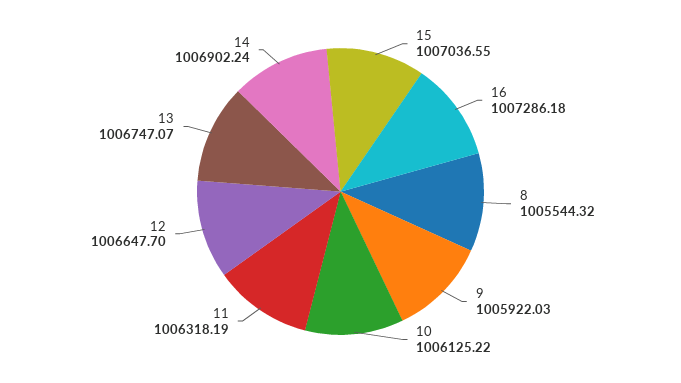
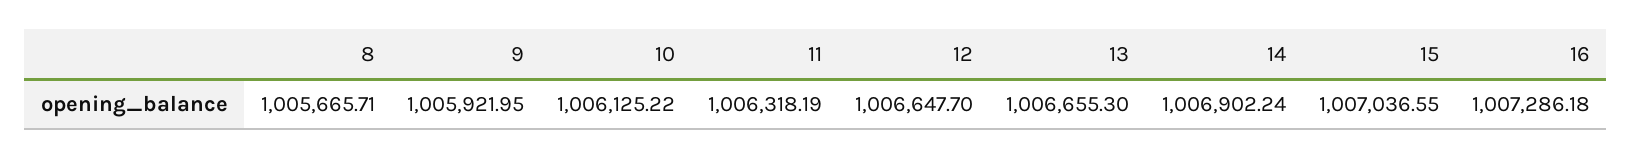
  {
    "15": 1007036.55,
    "16": 1007286.18,
-   "8": 1005544.32,
+   "8": 1005665.71,
-   "9": 1005922.03,
+   "9": 1005921.95,
    "10": 1006125.22,
    "11": 1006318.19,
    "12": 1006647.7,
-   "13": 1006747.07,
+   "13": 1006655.3,
    "14": 1006902.24
  }

